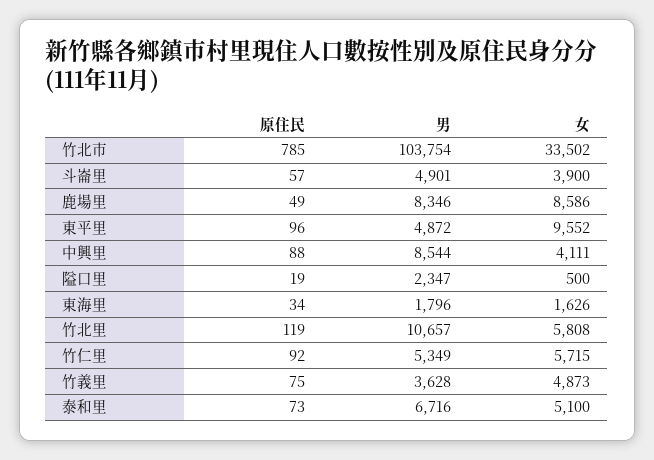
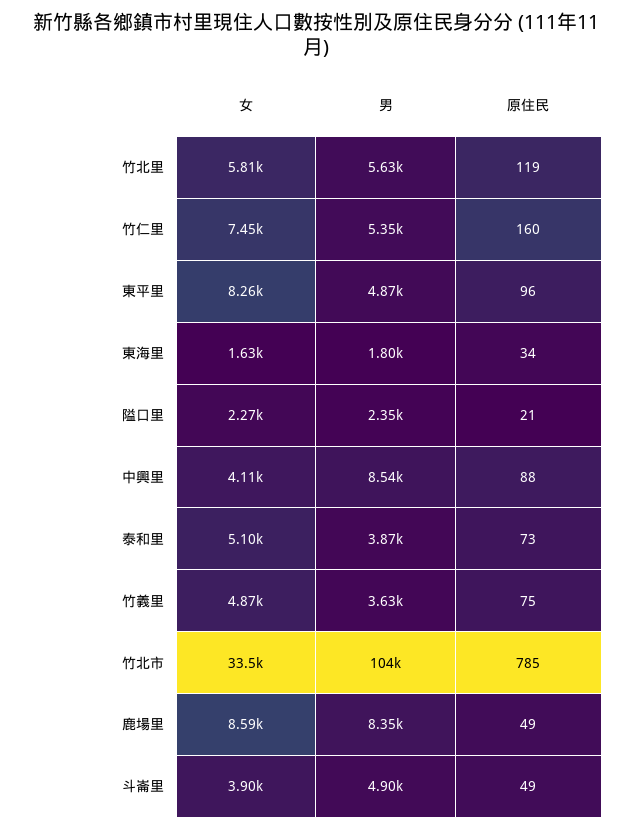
  {
    "原住民": {
      "竹北市": 785,
-     "斗崙里": 57,
+     "斗崙里": 49,
      "鹿場里": 49,
      "東平里": 96,
      "中興里": 88,
-     "隘口里": 19,
+     "隘口里": 21,
      "東海里": 34,
      "竹北里": 119,
-     "竹仁里": 92,
+     "竹仁里": 160,
      "竹義里": 75,
      "泰和里": 73
    },
    "男": {
      "竹北市": 103754,
      "斗崙里": 4901,
      "鹿場里": 8346,
      "東平里": 4872,
      "中興里": 8544,
      "隘口里": 2347,
      "東海里": 1796,
-     "竹北里": 10657,
+     "竹北里": 5630,
      "竹仁里": 5349,
      "竹義里": 3628,
-     "泰和里": 6716
+     "泰和里": 3870
    },
    "女": {
      "竹北市": 33502,
      "斗崙里": 3900,
      "鹿場里": 8586,
-     "東平里": 9552,
+     "東平里": 8260,
      "中興里": 4111,
-     "隘口里": 500,
+     "隘口里": 2270,
      "東海里": 1626,
      "竹北里": 5808,
-     "竹仁里": 5715,
+     "竹仁里": 7450,
      "竹義里": 4873,
      "泰和里": 5100
    }
  }

